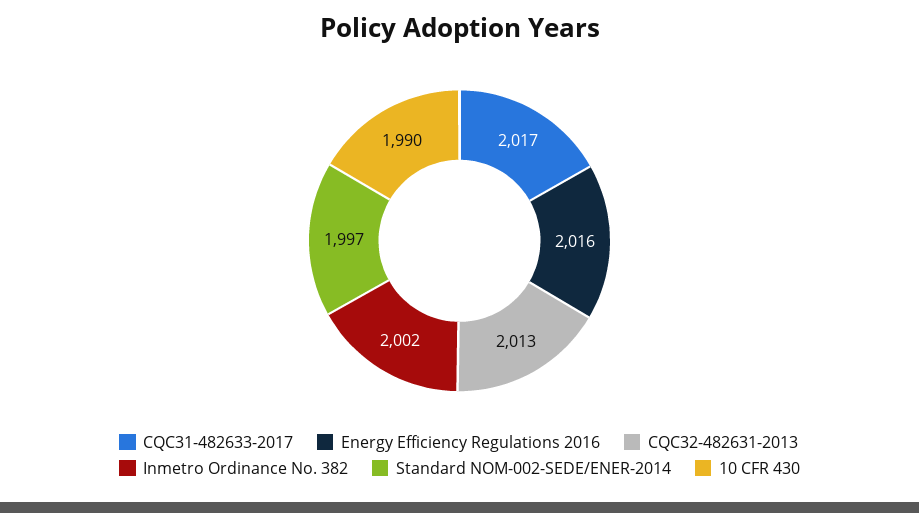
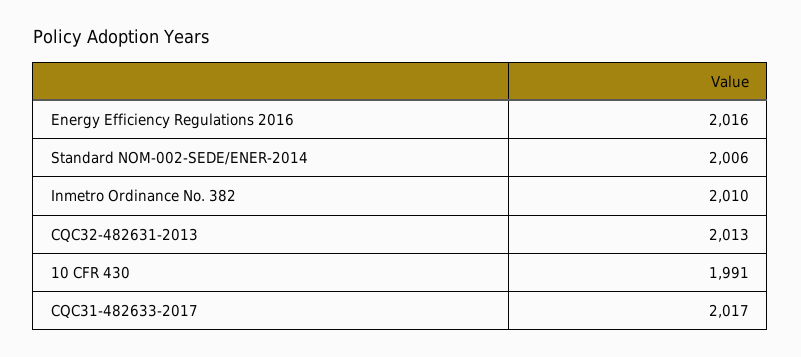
  {
    "CQC31-482633-2017": 2017,
    "Energy Efficiency Regulations 2016": 2016,
    "CQC32-482631-2013": 2013,
-   "Inmetro Ordinance No. 382": 2002,
+   "Inmetro Ordinance No. 382": 2010,
-   "Standard NOM-002-SEDE/ENER-2014": 1997,
+   "Standard NOM-002-SEDE/ENER-2014": 2006,
-   "10 CFR 430": 1990
+   "10 CFR 430": 1991
  }

